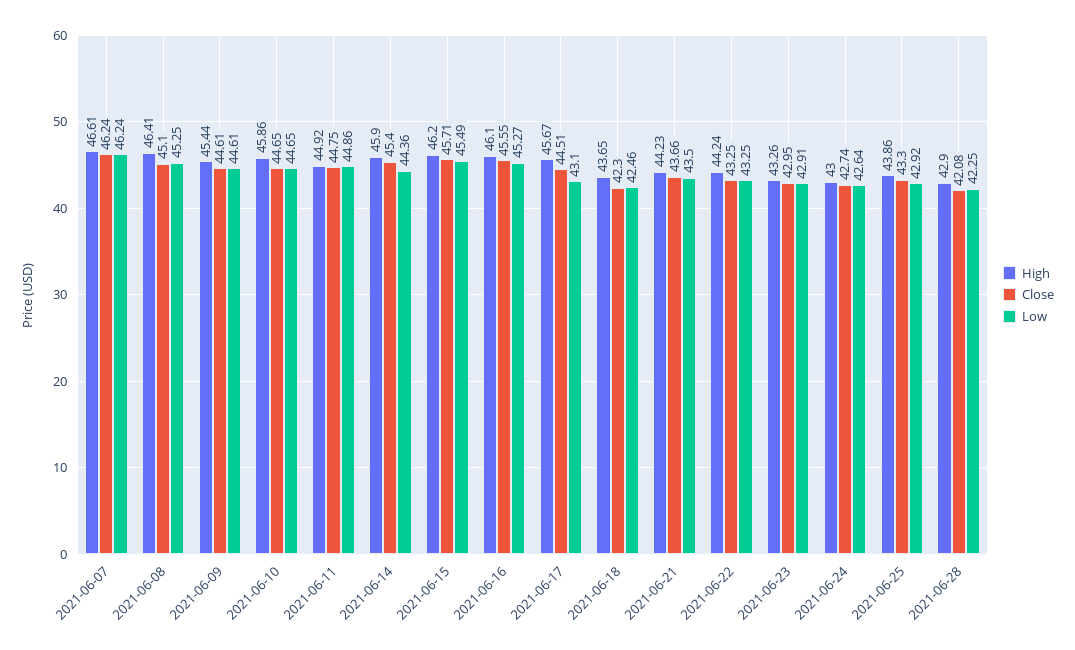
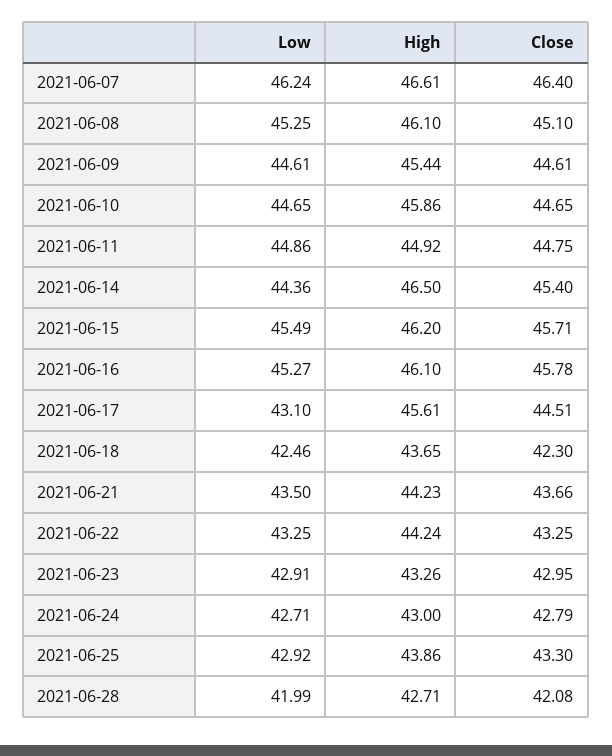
  {
    "High": {
      "2021-06-07": 46.61,
-     "2021-06-08": 46.41,
+     "2021-06-08": 46.1,
      "2021-06-09": 45.44,
      "2021-06-10": 45.86,
      "2021-06-11": 44.92,
-     "2021-06-14": 45.9,
+     "2021-06-14": 46.5,
      "2021-06-15": 46.2,
      "2021-06-16": 46.1,
-     "2021-06-17": 45.67,
+     "2021-06-17": 45.61,
      "2021-06-18": 43.65,
      "2021-06-21": 44.23,
      "2021-06-22": 44.24,
      "2021-06-23": 43.26,
      "2021-06-24": 43,
      "2021-06-25": 43.86,
-     "2021-06-28": 42.9
+     "2021-06-28": 42.71
    },
    "Close": {
-     "2021-06-07": 46.24,
+     "2021-06-07": 46.4,
      "2021-06-08": 45.1,
      "2021-06-09": 44.61,
      "2021-06-10": 44.65,
      "2021-06-11": 44.75,
      "2021-06-14": 45.4,
      "2021-06-15": 45.71,
-     "2021-06-16": 45.55,
+     "2021-06-16": 45.78,
      "2021-06-17": 44.51,
      "2021-06-18": 42.3,
      "2021-06-21": 43.66,
      "2021-06-22": 43.25,
      "2021-06-23": 42.95,
-     "2021-06-24": 42.74,
+     "2021-06-24": 42.79,
      "2021-06-25": 43.3,
      "2021-06-28": 42.08
    },
    "Low": {
      "2021-06-07": 46.24,
      "2021-06-08": 45.25,
      "2021-06-09": 44.61,
      "2021-06-10": 44.65,
      "2021-06-11": 44.86,
      "2021-06-14": 44.36,
      "2021-06-15": 45.49,
      "2021-06-16": 45.27,
      "2021-06-17": 43.1,
      "2021-06-18": 42.46,
      "2021-06-21": 43.5,
      "2021-06-22": 43.25,
      "2021-06-23": 42.91,
-     "2021-06-24": 42.64,
+     "2021-06-24": 42.71,
      "2021-06-25": 42.92,
-     "2021-06-28": 42.25
+     "2021-06-28": 41.99
    }
  }

